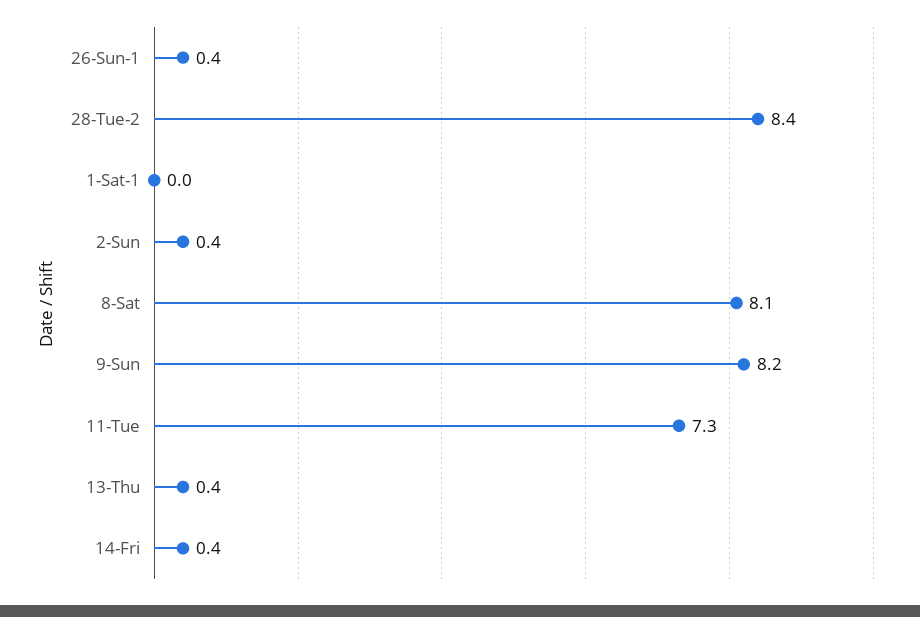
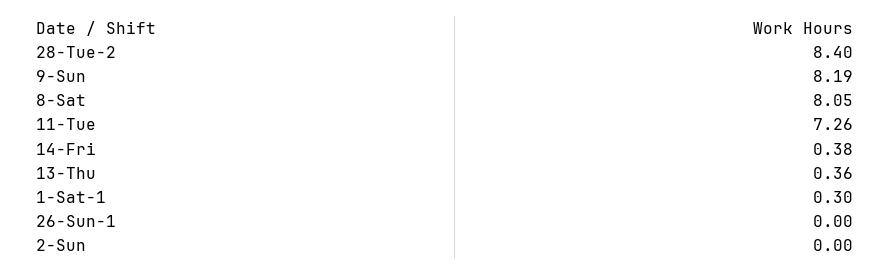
  {
-   "26-Sun-1": 0.4,
+   "26-Sun-1": 0,
    "28-Tue-2": 8.4,
-   "1-Sat-1": 0,
+   "1-Sat-1": 0.3,
-   "2-Sun": 0.4,
+   "2-Sun": 0,
    "8-Sat": 8.05,
    "9-Sun": 8.19,
    "11-Tue": 7.26,
    "13-Thu": 0.36,
    "14-Fri": 0.38
  }

